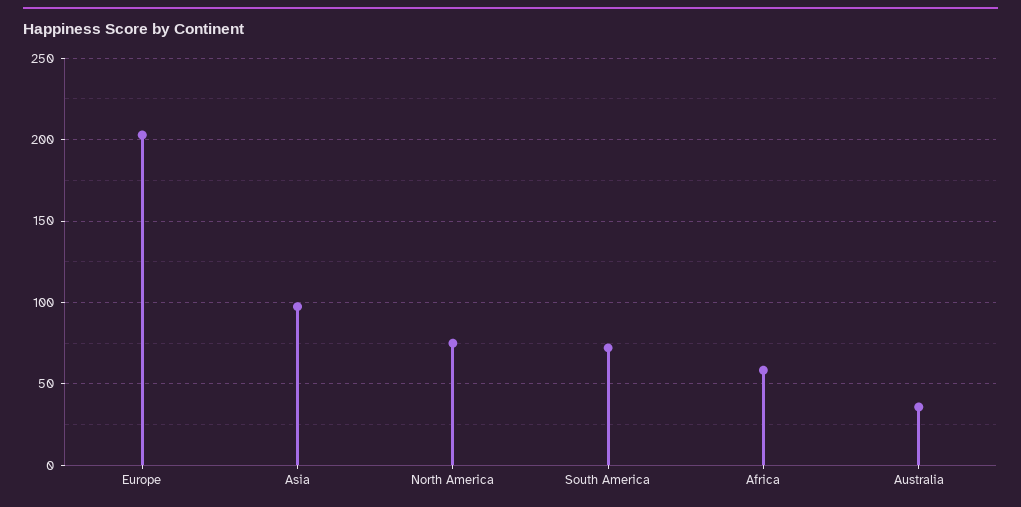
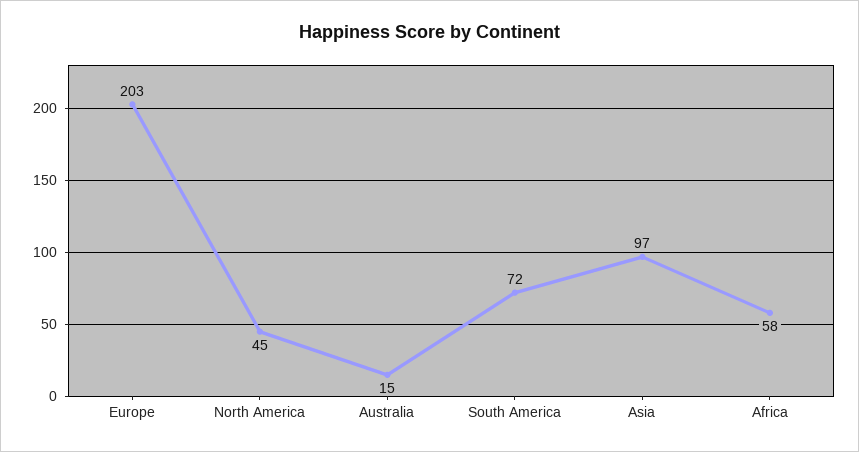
  {
    "Europe": 203,
    "Asia": 97,
-   "North America": 75,
+   "North America": 45,
    "South America": 72,
    "Africa": 58,
-   "Australia": 35
+   "Australia": 15
  }

